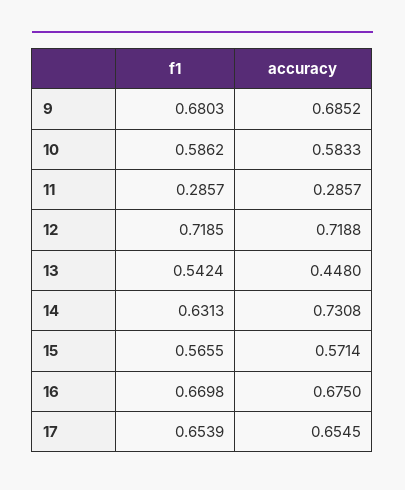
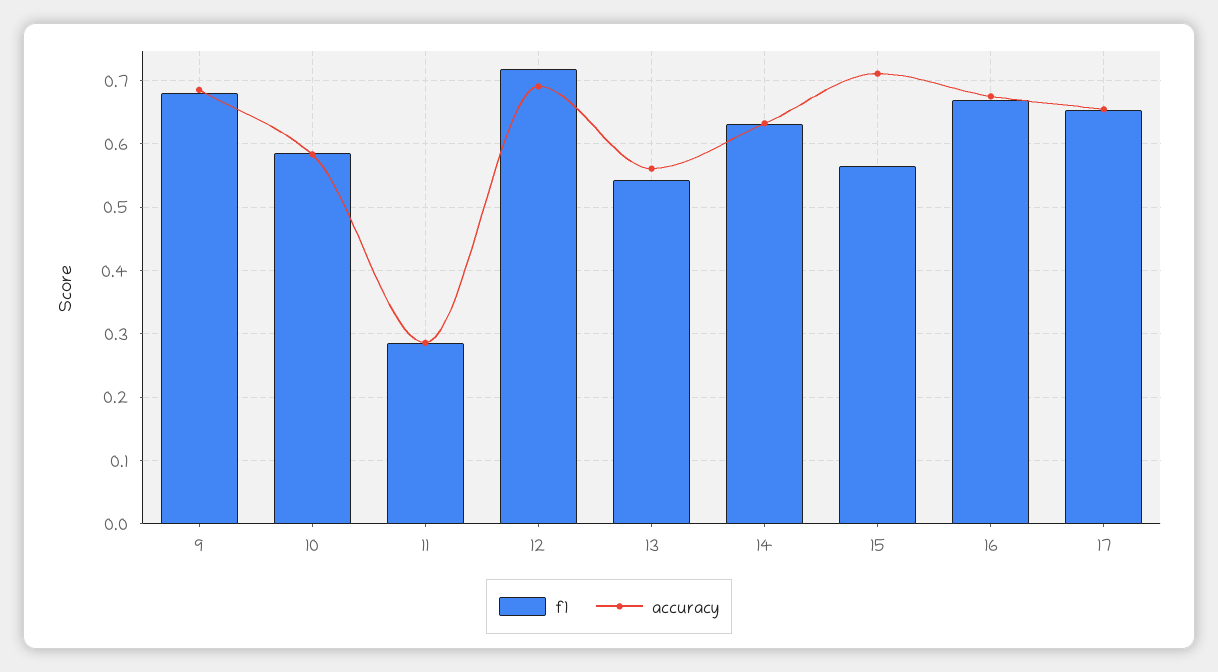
  {
    "f1": {
      "9": 0.6803,
      "10": 0.5862,
      "11": 0.2857,
      "12": 0.7185,
      "13": 0.5424,
      "14": 0.6313,
      "15": 0.5655,
      "16": 0.6698,
      "17": 0.6539
    },
    "accuracy": {
      "9": 0.6852,
      "10": 0.5833,
      "11": 0.2857,
-     "12": 0.7188,
+     "12": 0.69,
-     "13": 0.448,
+     "13": 0.56,
-     "14": 0.7308,
+     "14": 0.63,
-     "15": 0.5714,
+     "15": 0.71,
      "16": 0.675,
      "17": 0.6545
    }
  }

